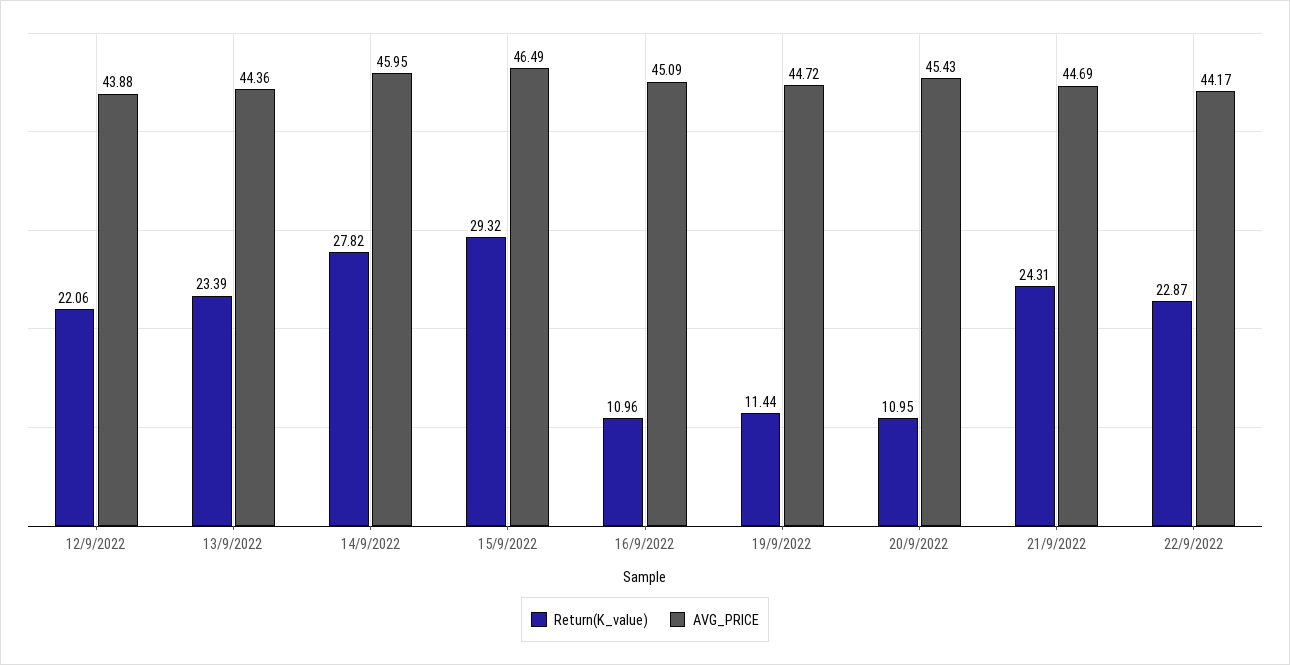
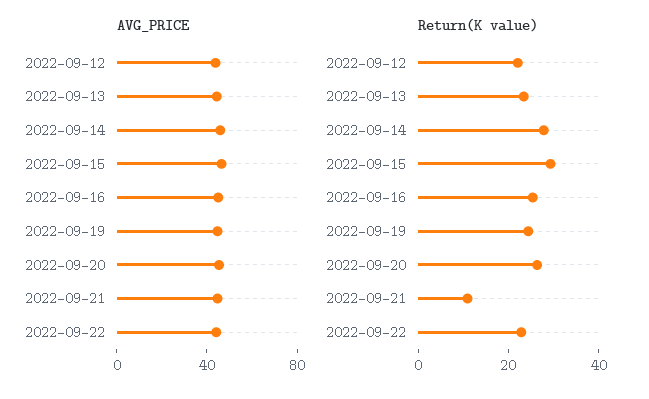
  {
    "Return(K_value)": {
      "12/9/2022": 22.06,
      "13/9/2022": 23.39,
      "14/9/2022": 27.82,
      "15/9/2022": 29.32,
-     "16/9/2022": 10.96,
+     "16/9/2022": 25,
-     "19/9/2022": 11.44,
+     "19/9/2022": 25,
-     "20/9/2022": 10.95,
+     "20/9/2022": 25,
-     "21/9/2022": 24.31,
+     "21/9/2022": 10,
      "22/9/2022": 22.87
    },
    "AVG_PRICE": {
      "12/9/2022": 43.88,
      "13/9/2022": 44.36,
      "14/9/2022": 45.95,
      "15/9/2022": 46.49,
      "16/9/2022": 45.09,
      "19/9/2022": 44.72,
      "20/9/2022": 45.43,
      "21/9/2022": 44.69,
      "22/9/2022": 44.17
    }
  }

